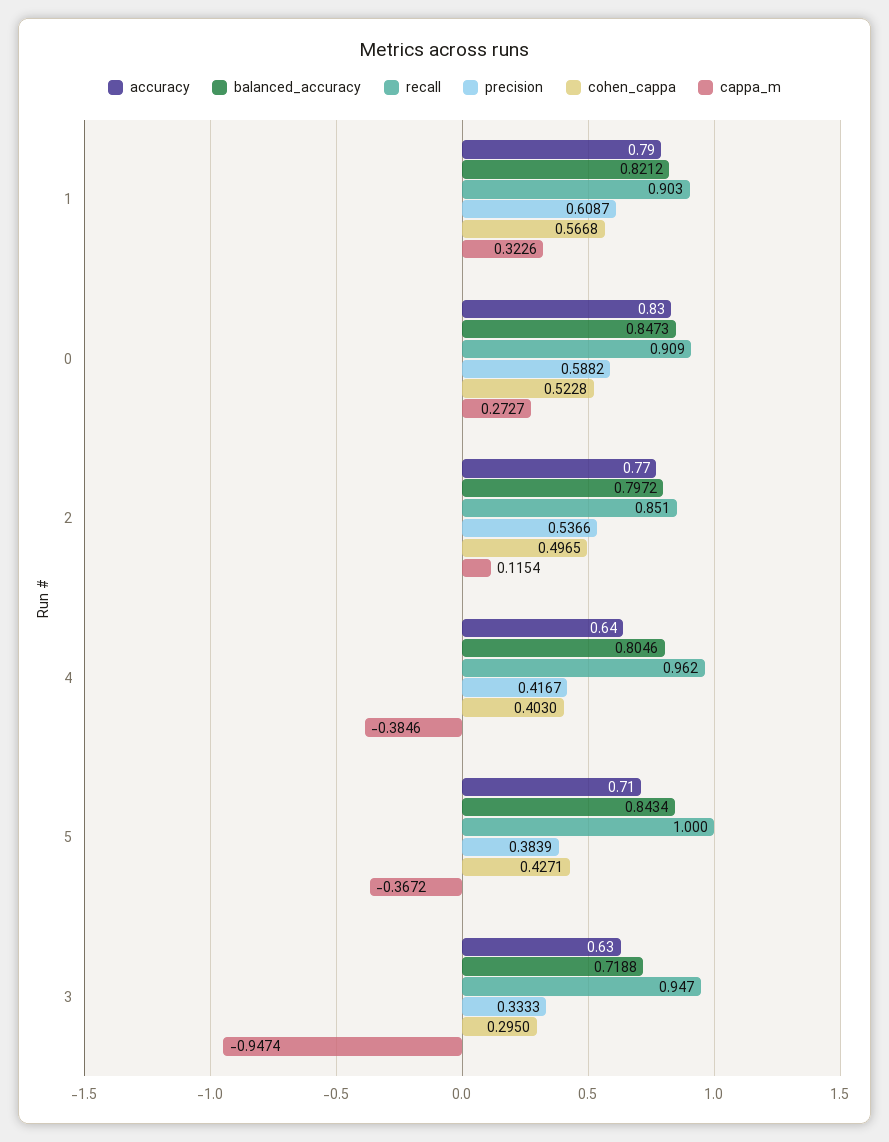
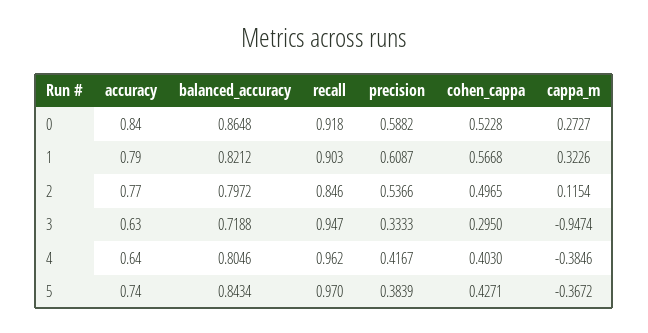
  {
    "accuracy": {
      "1": 0.79,
-     "0": 0.83,
+     "0": 0.84,
      "2": 0.77,
      "4": 0.64,
-     "5": 0.71,
+     "5": 0.74,
      "3": 0.63
    },
    "balanced_accuracy": {
      "1": 0.8212,
-     "0": 0.8473,
+     "0": 0.8648,
      "2": 0.7972,
      "4": 0.8046,
      "5": 0.8434,
      "3": 0.7188
    },
    "recall": {
      "1": 0.903,
-     "0": 0.909,
+     "0": 0.918,
-     "2": 0.851,
+     "2": 0.846,
      "4": 0.962,
-     "5": 1,
+     "5": 0.97,
      "3": 0.947
    },
    "precision": {
      "1": 0.6087,
      "0": 0.5882,
      "2": 0.5366,
      "4": 0.4167,
      "5": 0.3839,
      "3": 0.3333
    },
    "cohen_cappa": {
      "1": 0.5668,
      "0": 0.5228,
      "2": 0.4965,
      "4": 0.403,
      "5": 0.4271,
      "3": 0.295
    },
    "cappa_m": {
      "1": 0.3226,
      "0": 0.2727,
      "2": 0.1154,
      "4": -0.3846,
      "5": -0.3672,
      "3": -0.9474
    }
  }

